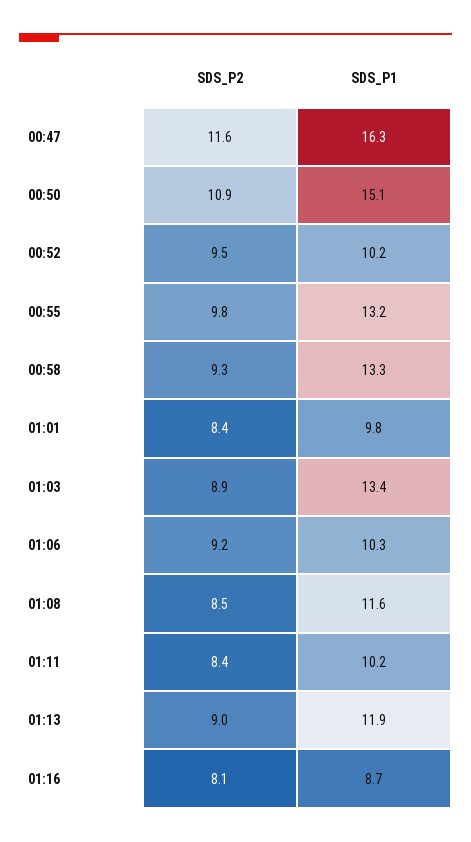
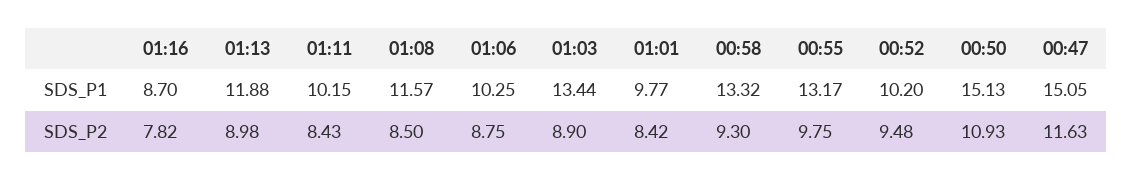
  {
    "SDS_P2": {
      "00:47": 11.63,
      "00:50": 10.93,
      "00:52": 9.48,
      "00:55": 9.75,
      "00:58": 9.3,
      "01:01": 8.42,
      "01:03": 8.9,
-     "01:06": 9.2,
+     "01:06": 8.75,
      "01:08": 8.5,
      "01:11": 8.43,
      "01:13": 8.98,
-     "01:16": 8.1
+     "01:16": 7.82
    },
    "SDS_P1": {
-     "00:47": 16.3,
+     "00:47": 15.05,
      "00:50": 15.13,
      "00:52": 10.2,
      "00:55": 13.17,
      "00:58": 13.32,
      "01:01": 9.77,
      "01:03": 13.44,
      "01:06": 10.25,
      "01:08": 11.57,
      "01:11": 10.15,
      "01:13": 11.88,
      "01:16": 8.7
    }
  }

